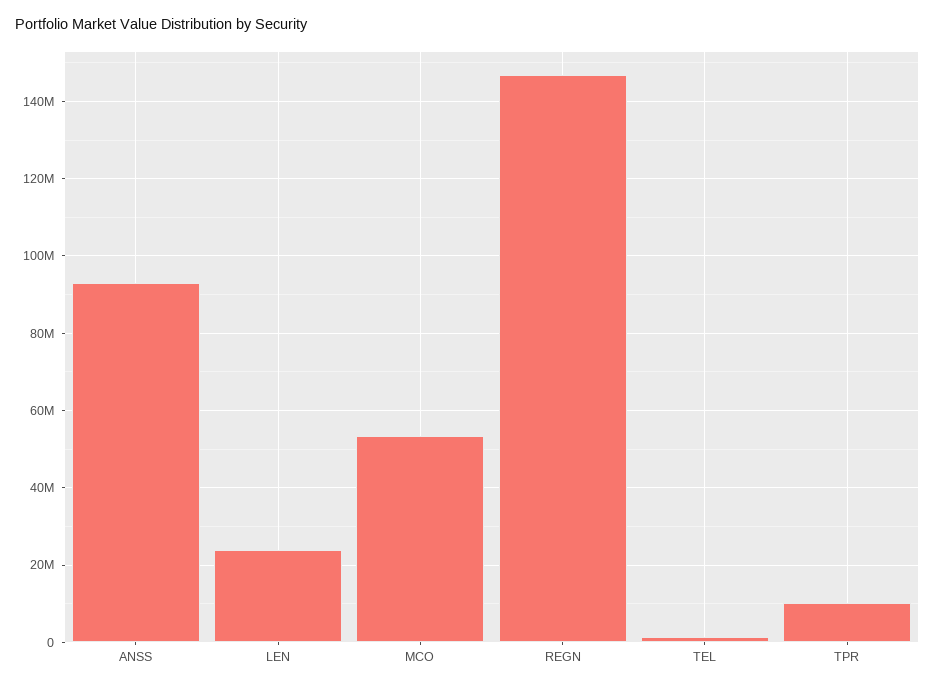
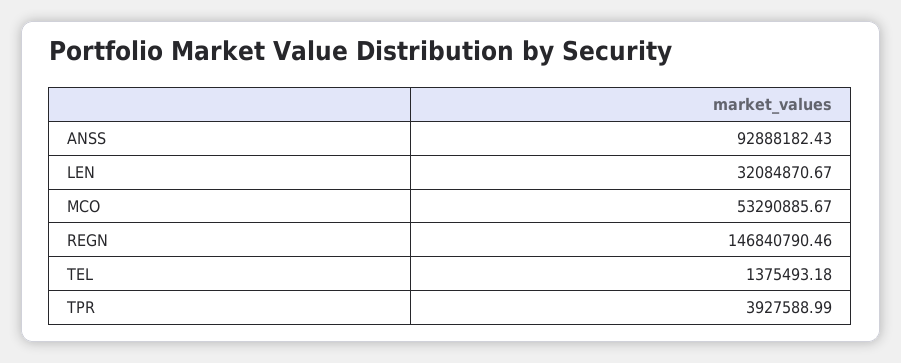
  {
    "ANSS": 92888182.43,
-   "LEN": 24000000,
+   "LEN": 32084870.67,
    "MCO": 53290885.67,
    "REGN": 146840790.46,
    "TEL": 1375493.18,
-   "TPR": 10000000
+   "TPR": 3927588.99
  }

